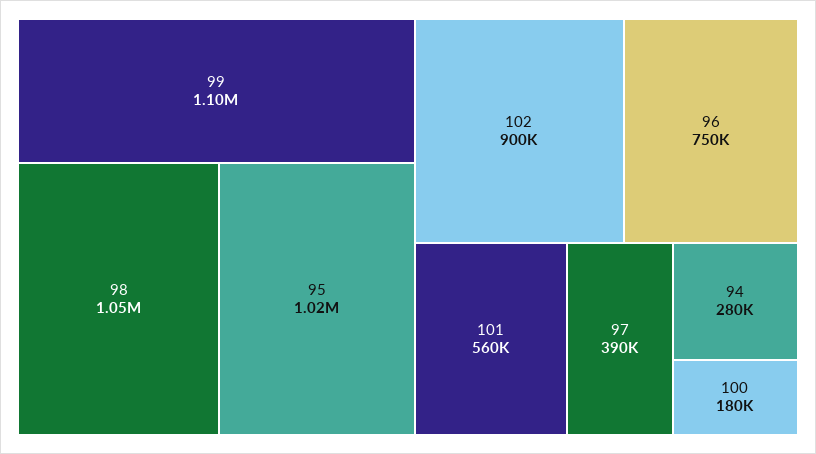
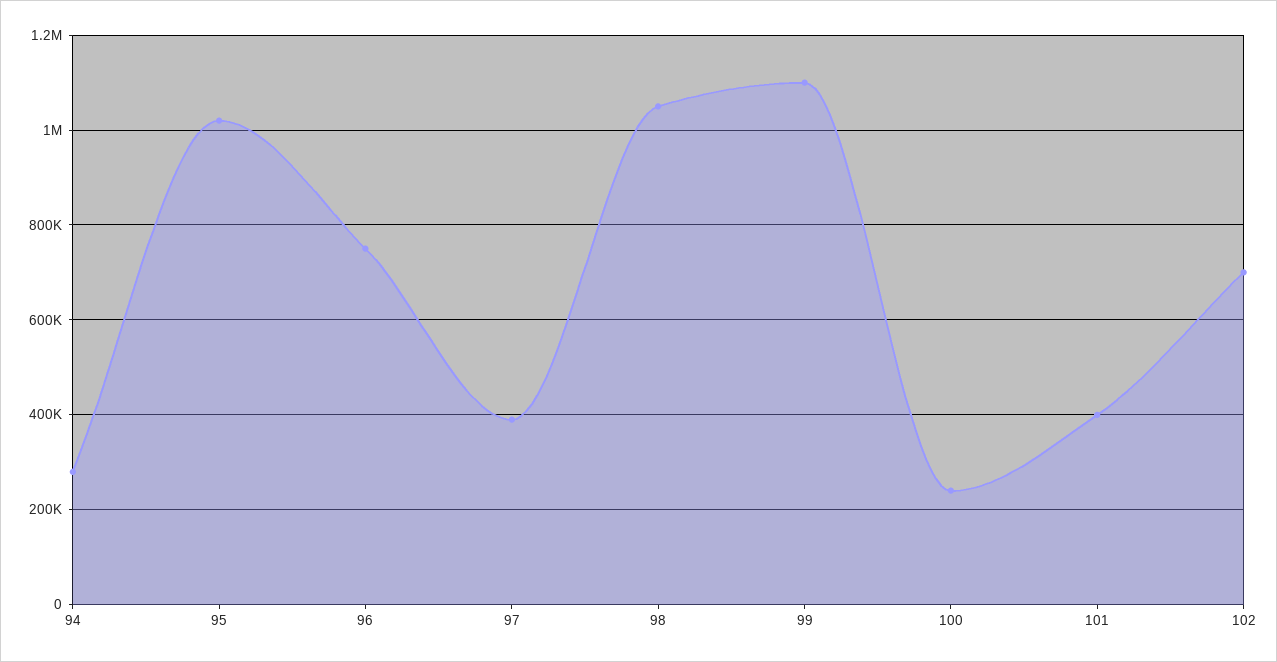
  {
    "99": 1100000,
    "98": 1050000,
    "95": 1020000,
-   "102": 900000,
+   "102": 700000,
    "96": 750000,
-   "101": 560000,
+   "101": 400000,
    "97": 390000,
    "94": 280000,
-   "100": 180000
+   "100": 240000
  }

